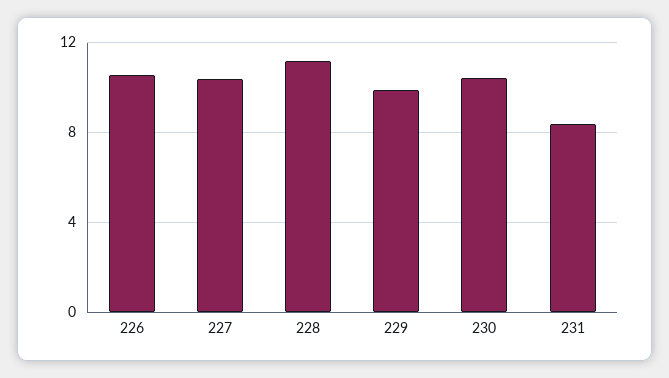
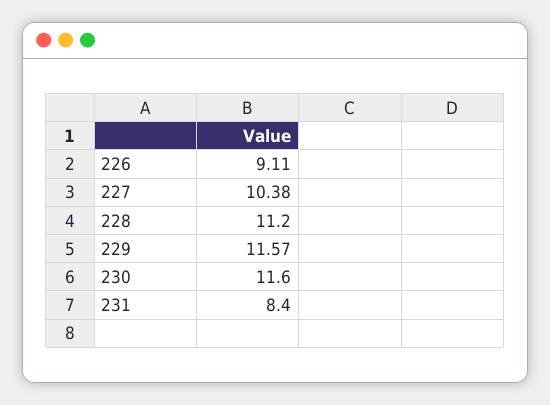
  {
-   "226": 10.5,
+   "226": 9.11,
    "227": 10.38,
    "228": 11.2,
-   "229": 10,
+   "229": 11.57,
-   "230": 10.5,
+   "230": 11.6,
    "231": 8.4
  }

